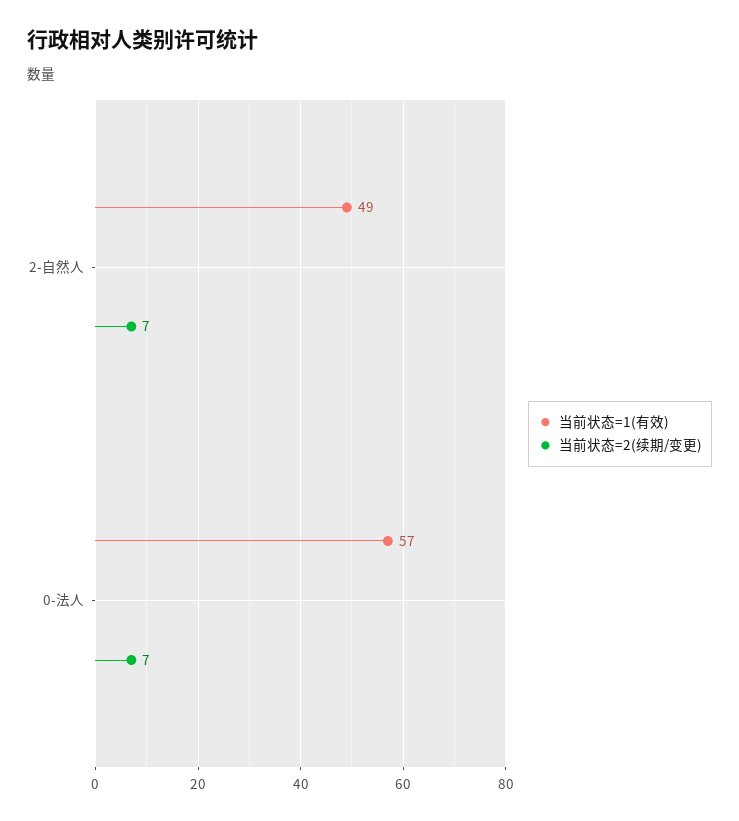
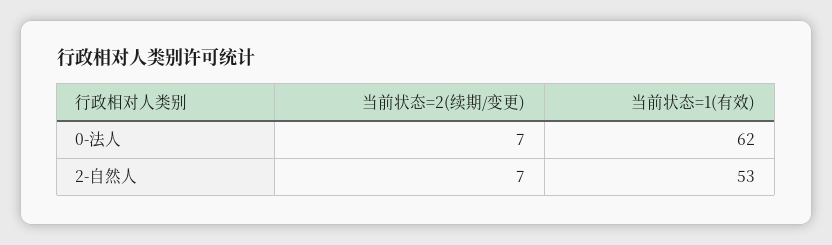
  {
    "当前状态=1(有效)": {
-     "2-自然人": 49,
+     "2-自然人": 53,
-     "0-法人": 57
+     "0-法人": 62
    },
    "当前状态=2(续期/变更)": {
      "2-自然人": 7,
      "0-法人": 7
    }
  }

